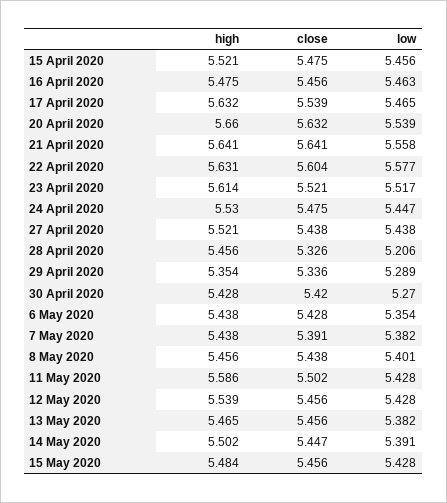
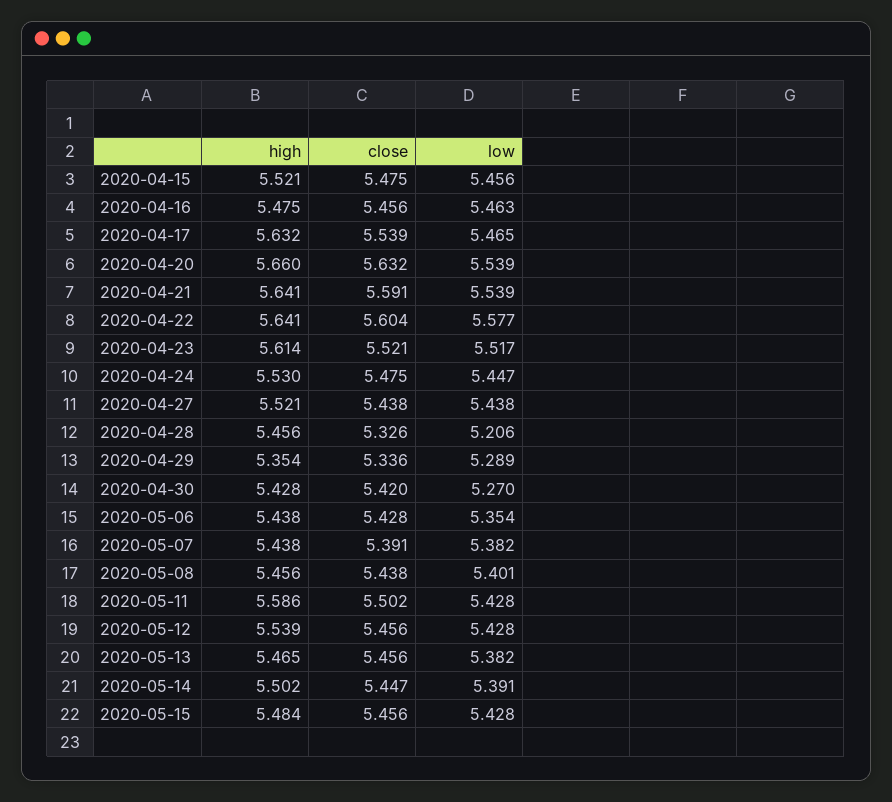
  {
    "high": {
      "15 April 2020": 5.521,
      "16 April 2020": 5.475,
      "17 April 2020": 5.632,
      "20 April 2020": 5.66,
      "21 April 2020": 5.641,
-     "22 April 2020": 5.631,
+     "22 April 2020": 5.641,
      "23 April 2020": 5.614,
      "24 April 2020": 5.53,
      "27 April 2020": 5.521,
      "28 April 2020": 5.456,
      "29 April 2020": 5.354,
      "30 April 2020": 5.428,
      "6 May 2020": 5.438,
      "7 May 2020": 5.438,
      "8 May 2020": 5.456,
      "11 May 2020": 5.586,
      "12 May 2020": 5.539,
      "13 May 2020": 5.465,
      "14 May 2020": 5.502,
      "15 May 2020": 5.484
    },
    "close": {
      "15 April 2020": 5.475,
      "16 April 2020": 5.456,
      "17 April 2020": 5.539,
      "20 April 2020": 5.632,
-     "21 April 2020": 5.641,
+     "21 April 2020": 5.591,
      "22 April 2020": 5.604,
      "23 April 2020": 5.521,
      "24 April 2020": 5.475,
      "27 April 2020": 5.438,
      "28 April 2020": 5.326,
      "29 April 2020": 5.336,
      "30 April 2020": 5.42,
      "6 May 2020": 5.428,
      "7 May 2020": 5.391,
      "8 May 2020": 5.438,
      "11 May 2020": 5.502,
      "12 May 2020": 5.456,
      "13 May 2020": 5.456,
      "14 May 2020": 5.447,
      "15 May 2020": 5.456
    },
    "low": {
      "15 April 2020": 5.456,
      "16 April 2020": 5.463,
      "17 April 2020": 5.465,
      "20 April 2020": 5.539,
-     "21 April 2020": 5.558,
+     "21 April 2020": 5.539,
      "22 April 2020": 5.577,
      "23 April 2020": 5.517,
      "24 April 2020": 5.447,
      "27 April 2020": 5.438,
      "28 April 2020": 5.206,
      "29 April 2020": 5.289,
      "30 April 2020": 5.27,
      "6 May 2020": 5.354,
      "7 May 2020": 5.382,
      "8 May 2020": 5.401,
      "11 May 2020": 5.428,
      "12 May 2020": 5.428,
      "13 May 2020": 5.382,
      "14 May 2020": 5.391,
      "15 May 2020": 5.428
    }
  }

